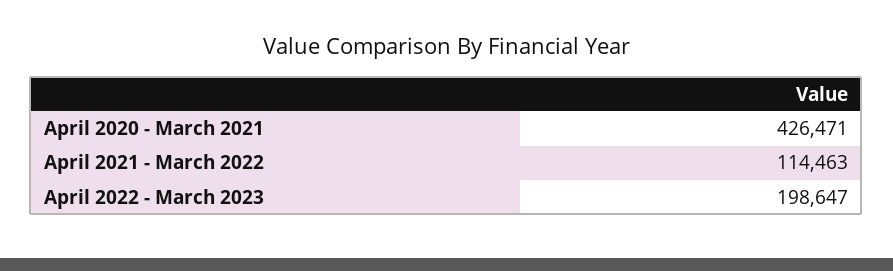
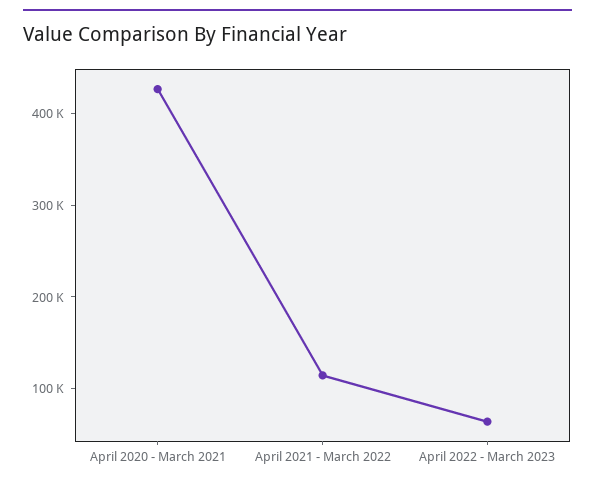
  {
    "April 2020 - March 2021": 426471,
    "April 2021 - March 2022": 114463,
-   "April 2022 - March 2023": 198647
+   "April 2022 - March 2023": 60000
  }

